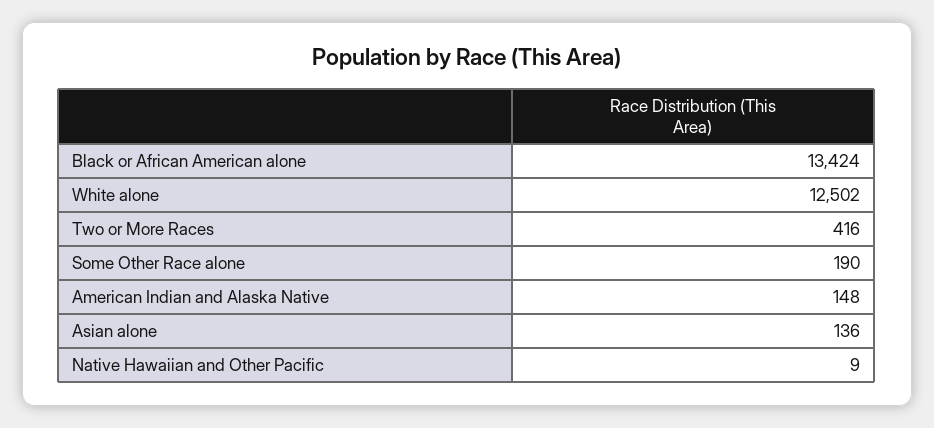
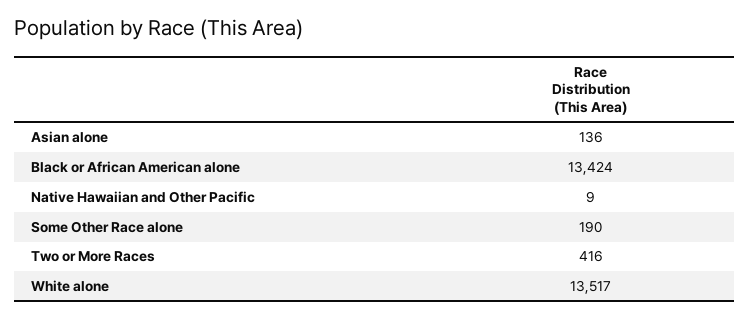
  {
    "Black or African American alone": 13424,
-   "White alone": 12502,
+   "White alone": 13517,
    "Two or More Races": 416,
    "Some Other Race alone": 190,
-   "American Indian and Alaska Native": 148,
    "Asian alone": 136,
    "Native Hawaiian and Other Pacific": 9
  }

